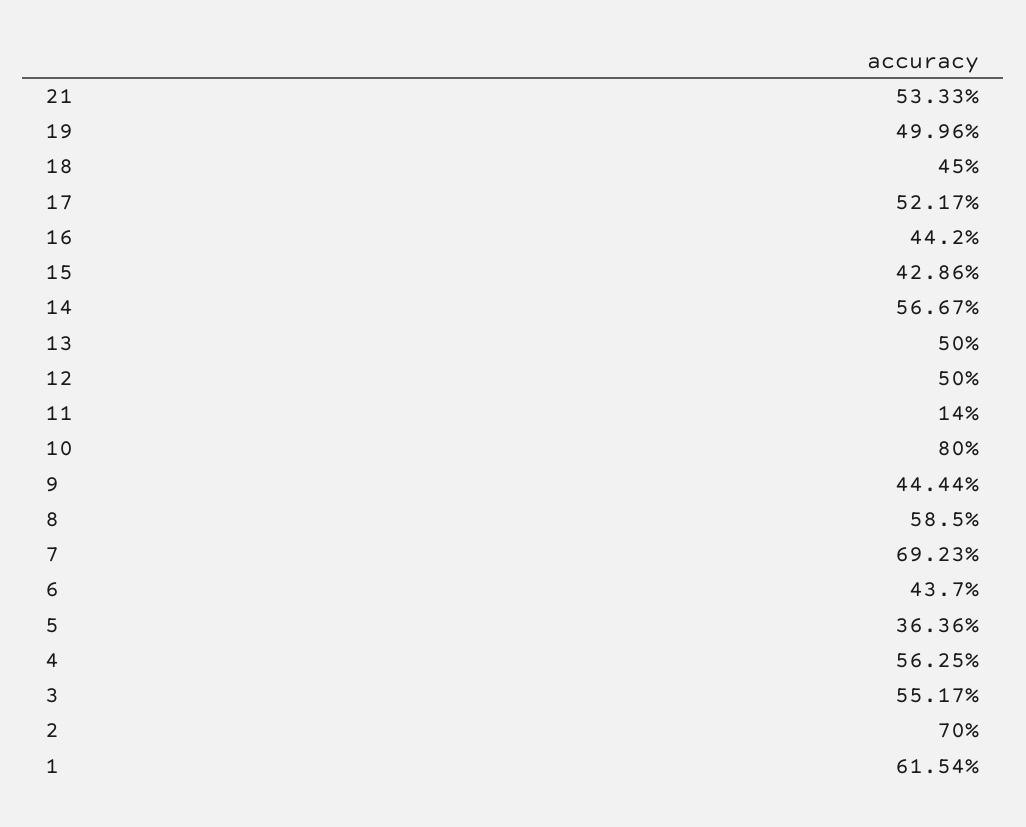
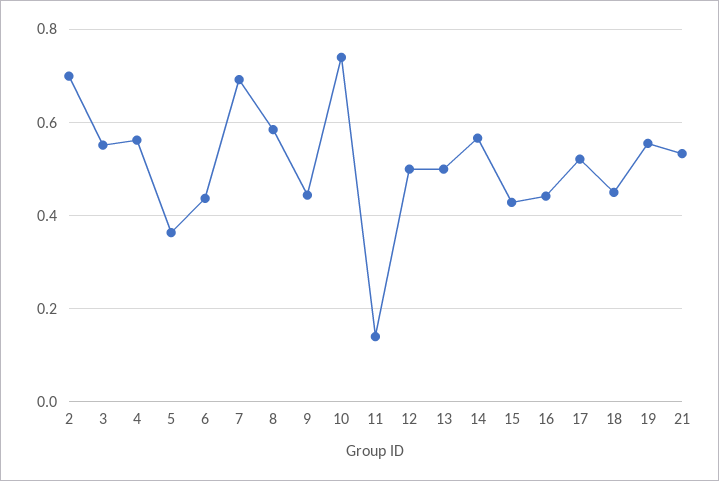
  {
    "21": 0.5333,
-   "19": 0.4996,
+   "19": 0.56,
    "18": 0.45,
    "17": 0.5217,
    "16": 0.442,
    "15": 0.4286,
    "14": 0.5667,
    "13": 0.5,
    "12": 0.5,
    "11": 0.14,
-   "10": 0.8,
+   "10": 0.74,
    "9": 0.4444,
    "8": 0.585,
    "7": 0.6923,
    "6": 0.437,
    "5": 0.3636,
    "4": 0.5625,
    "3": 0.5517,
-   "2": 0.7,
+   "2": 0.7
-   "1": 0.6154
  }

